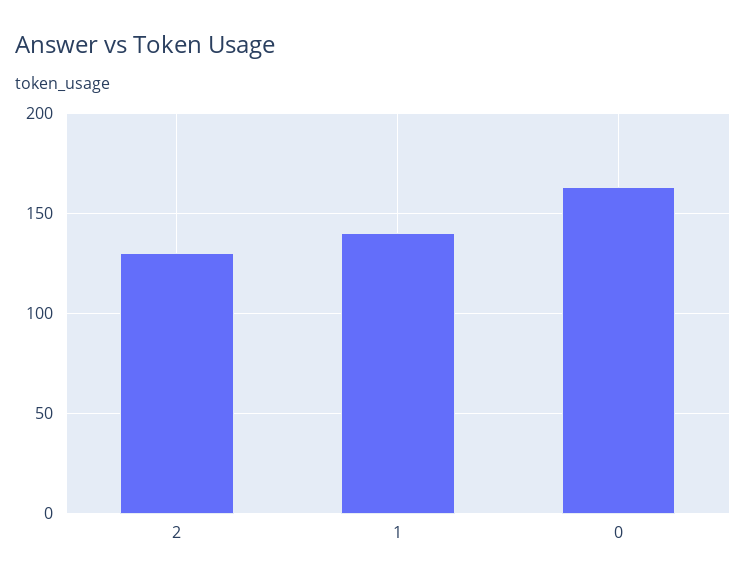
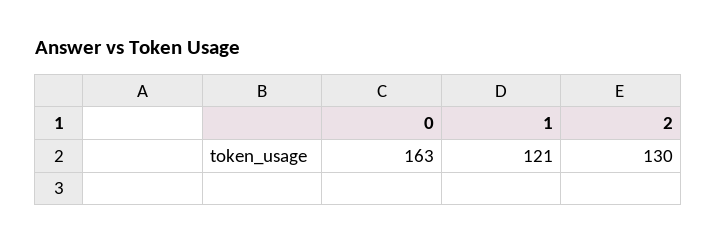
  {
    "2": 130,
-   "1": 140,
+   "1": 121,
    "0": 163
  }

